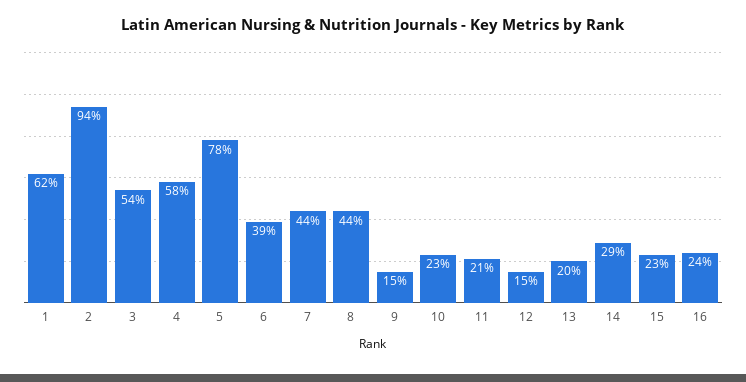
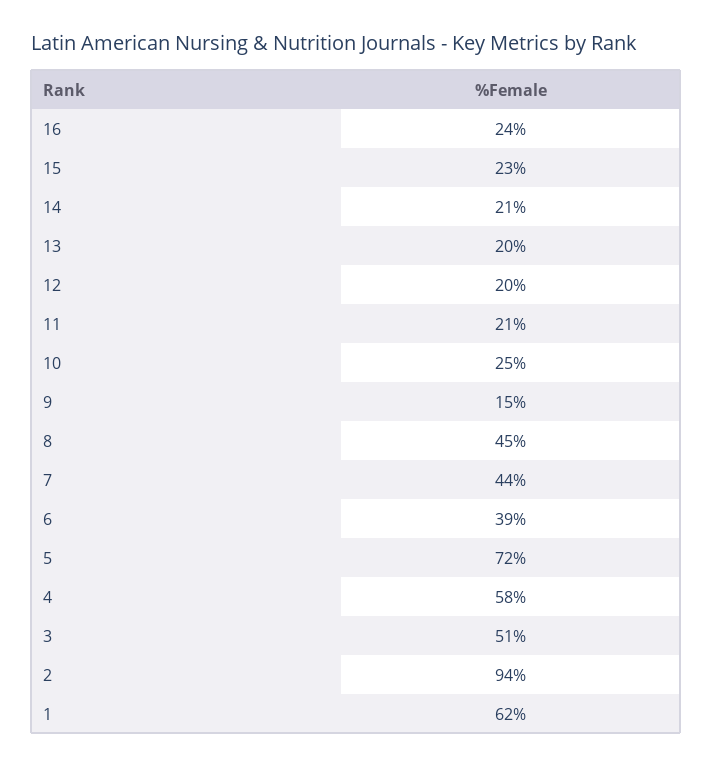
  {
    "1": 62,
    "2": 94,
-   "3": 54,
+   "3": 51,
    "4": 58,
-   "5": 78,
+   "5": 72,
    "6": 39,
    "7": 44,
-   "8": 44,
+   "8": 45,
    "9": 15,
-   "10": 23,
+   "10": 25,
    "11": 21,
-   "12": 15,
+   "12": 20,
    "13": 20,
-   "14": 29,
+   "14": 21,
    "15": 23,
    "16": 24
  }

